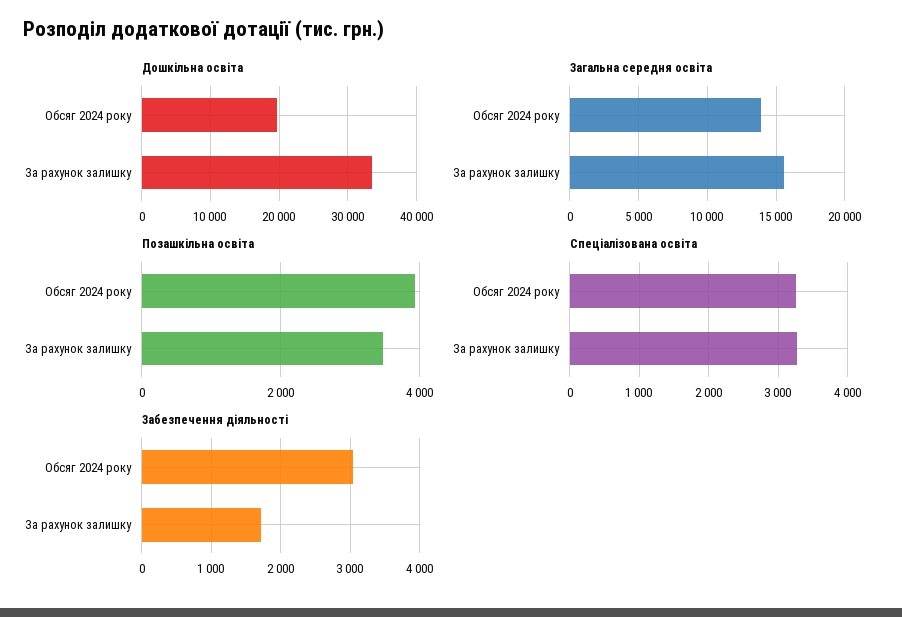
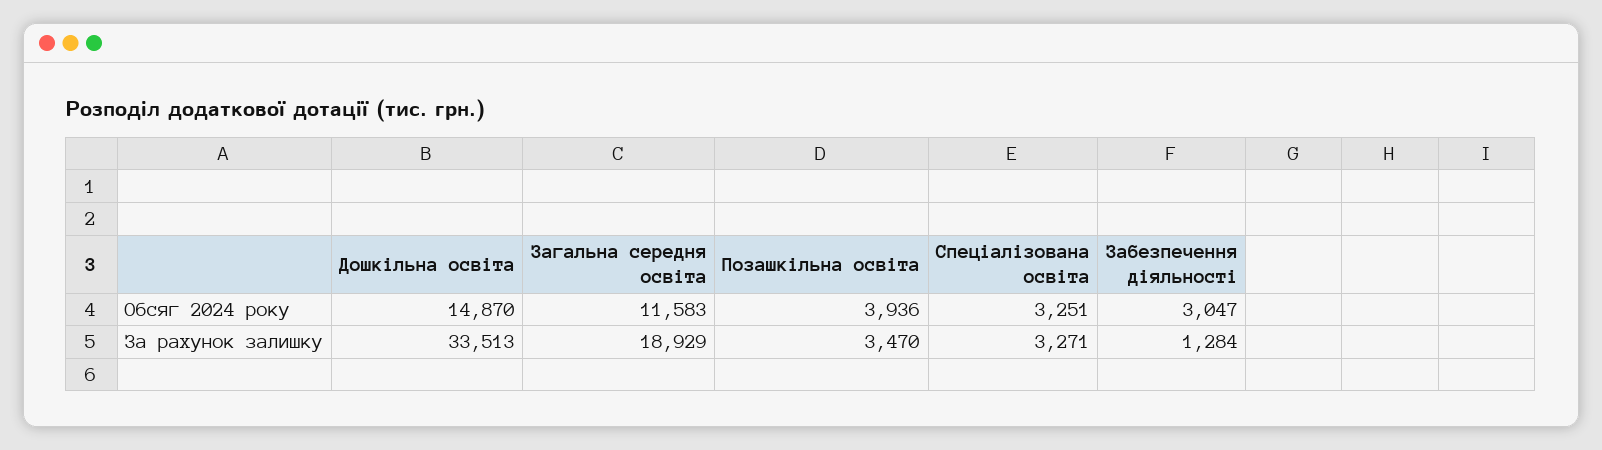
  {
    "Дошкільна освіта": {
-     "Обсяг 2024 року": 20000,
+     "Обсяг 2024 року": 14870,
      "За рахунок залишку": 33513
    },
    "Загальна середня освіта": {
-     "Обсяг 2024 року": 14000,
+     "Обсяг 2024 року": 11583,
-     "За рахунок залишку": 15500
+     "За рахунок залишку": 18929
    },
    "Позашкільна освіта": {
      "Обсяг 2024 року": 3936,
      "За рахунок залишку": 3470
    },
    "Спеціалізована освіта": {
      "Обсяг 2024 року": 3251,
      "За рахунок залишку": 3271
    },
    "Забезпечення діяльності": {
      "Обсяг 2024 року": 3047,
-     "За рахунок залишку": 1700
+     "За рахунок залишку": 1284
    }
  }

